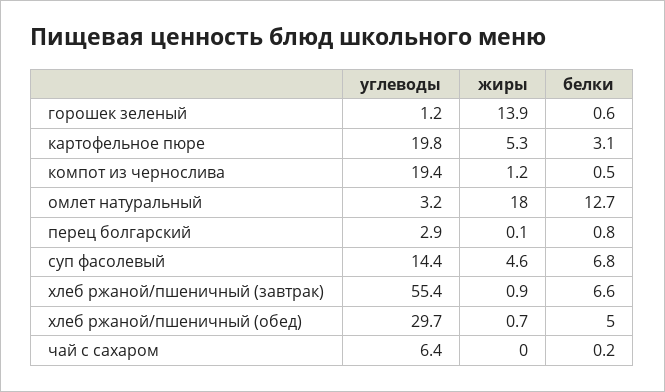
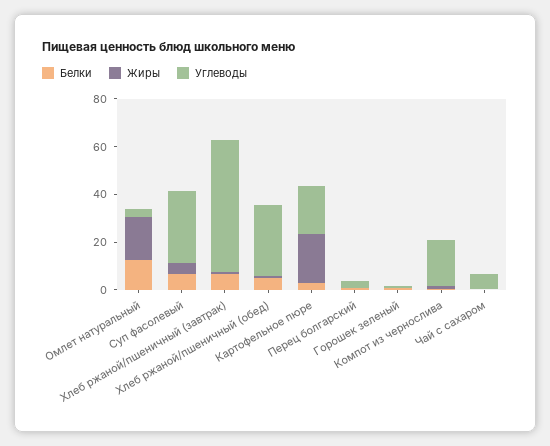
  {
    "углеводы": {
      "горошек зеленый": 1.2,
      "картофельное пюре": 19.8,
      "компот из чернослива": 19.4,
      "омлет натуральный": 3.2,
      "перец болгарский": 2.9,
-     "суп фасолевый": 14.4,
+     "суп фасолевый": 30,
      "хлеб ржаной/пшеничный (завтрак)": 55.4,
      "хлеб ржаной/пшеничный (обед)": 29.7,
      "чай с сахаром": 6.4
    },
    "жиры": {
-     "горошек зеленый": 13.9,
+     "горошек зеленый": 0,
-     "картофельное пюре": 5.3,
+     "картофельное пюре": 20,
      "компот из чернослива": 1.2,
      "омлет натуральный": 18,
      "перец болгарский": 0.1,
      "суп фасолевый": 4.6,
      "хлеб ржаной/пшеничный (завтрак)": 0.9,
      "хлеб ржаной/пшеничный (обед)": 0.7,
      "чай с сахаром": 0
    },
    "белки": {
      "горошек зеленый": 0.6,
      "картофельное пюре": 3.1,
      "компот из чернослива": 0.5,
      "омлет натуральный": 12.7,
      "перец болгарский": 0.8,
      "суп фасолевый": 6.8,
      "хлеб ржаной/пшеничный (завтрак)": 6.6,
      "хлеб ржаной/пшеничный (обед)": 5,
      "чай с сахаром": 0.2
    }
  }

